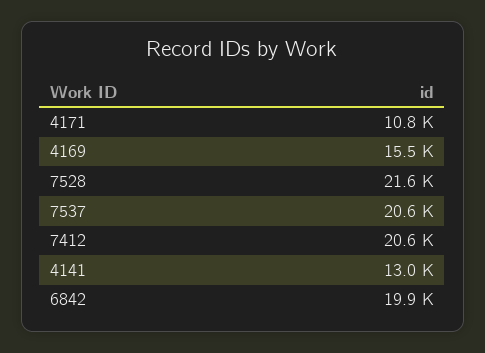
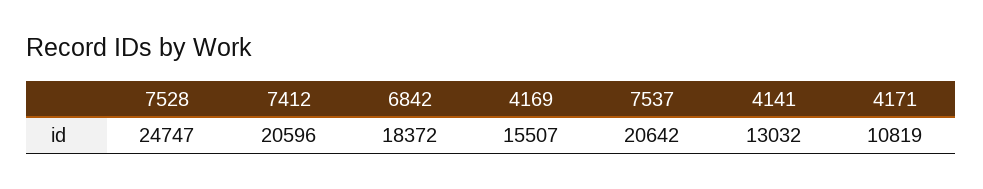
  {
    "4171": 10819,
    "4169": 15507,
-   "7528": 21600,
+   "7528": 24747,
    "7537": 20642,
    "7412": 20596,
    "4141": 13032,
-   "6842": 19900
+   "6842": 18372
  }

